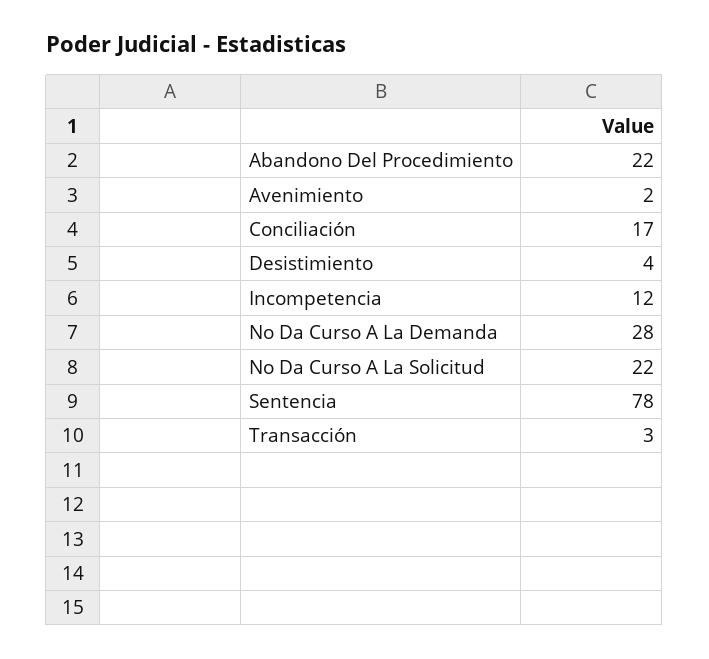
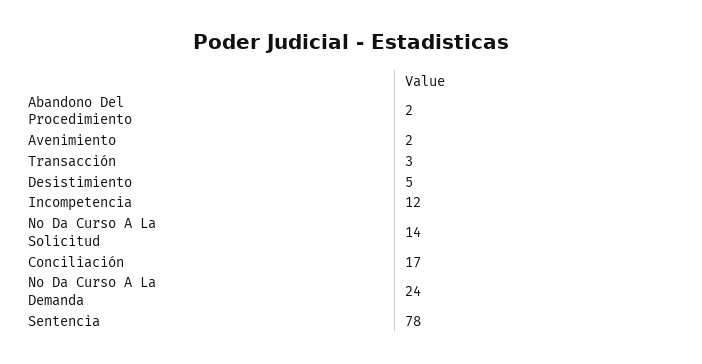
  {
-   "Abandono Del Procedimiento": 22,
+   "Abandono Del Procedimiento": 2,
    "Avenimiento": 2,
    "Conciliación": 17,
-   "Desistimiento": 4,
+   "Desistimiento": 5,
    "Incompetencia": 12,
-   "No Da Curso A La Demanda": 28,
+   "No Da Curso A La Demanda": 24,
-   "No Da Curso A La Solicitud": 22,
+   "No Da Curso A La Solicitud": 14,
    "Sentencia": 78,
    "Transacción": 3
  }

